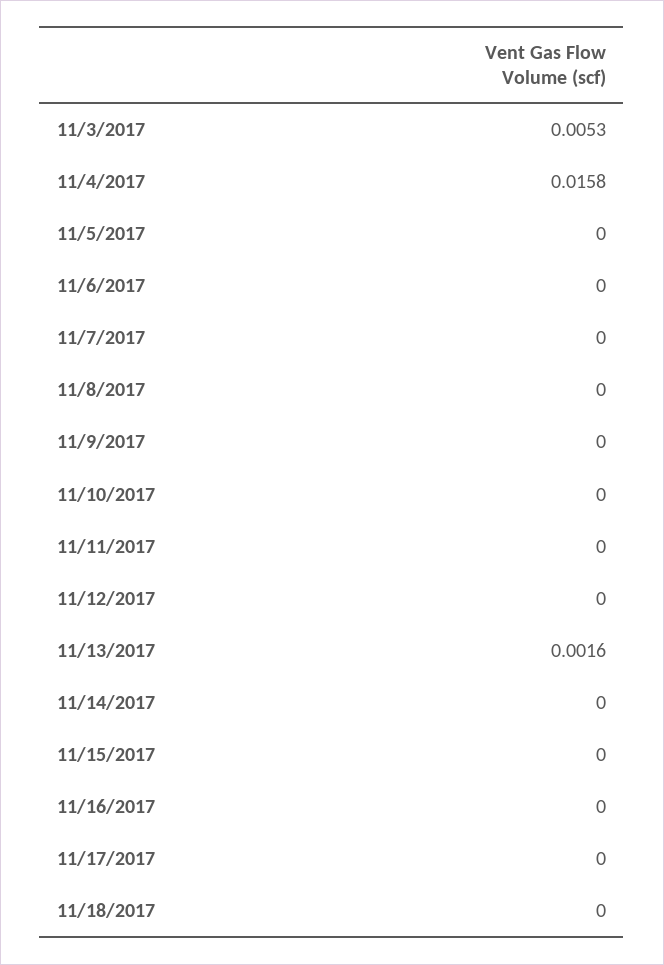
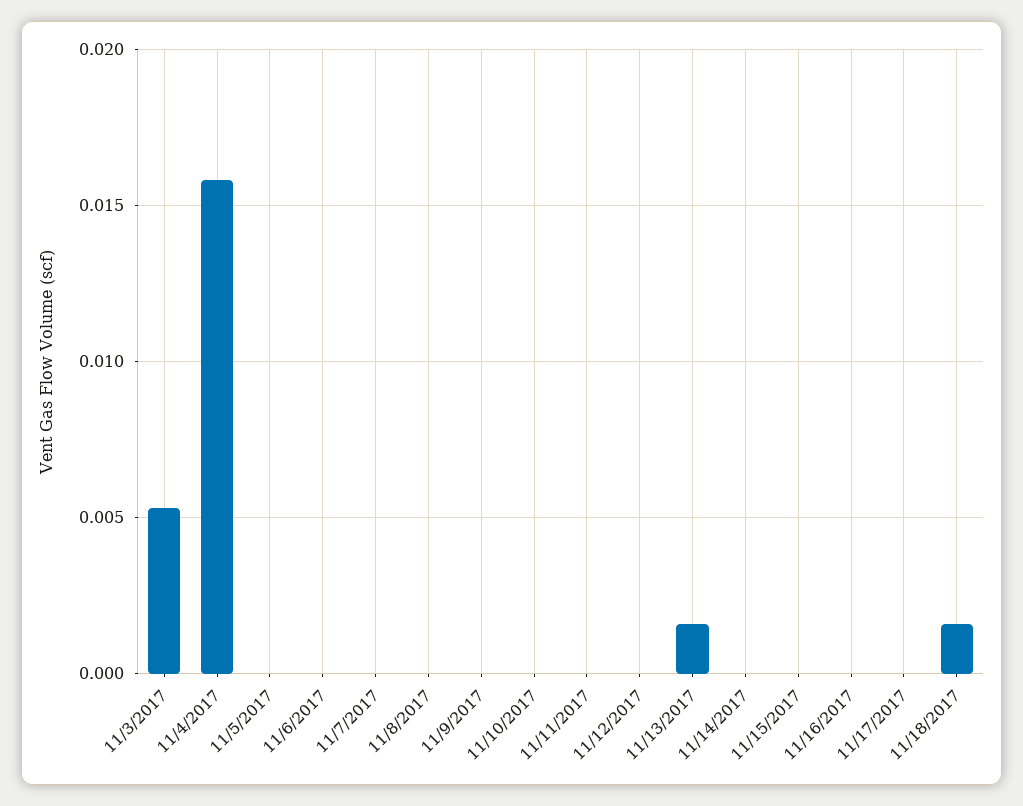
  {
    "11/3/2017": 0.0053,
    "11/4/2017": 0.0158,
    "11/5/2017": 0,
    "11/6/2017": 0,
    "11/7/2017": 0,
    "11/8/2017": 0,
    "11/9/2017": 0,
    "11/10/2017": 0,
    "11/11/2017": 0,
    "11/12/2017": 0,
    "11/13/2017": 0.0016,
    "11/14/2017": 0,
    "11/15/2017": 0,
    "11/16/2017": 0,
    "11/17/2017": 0,
-   "11/18/2017": 0
+   "11/18/2017": 0.0015
  }

